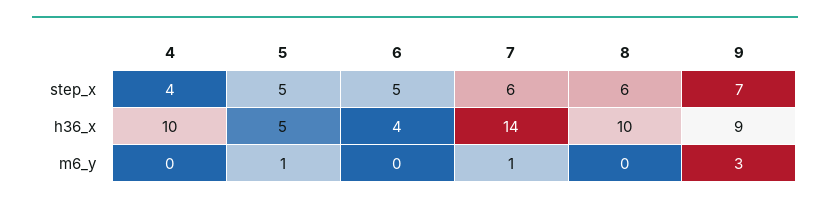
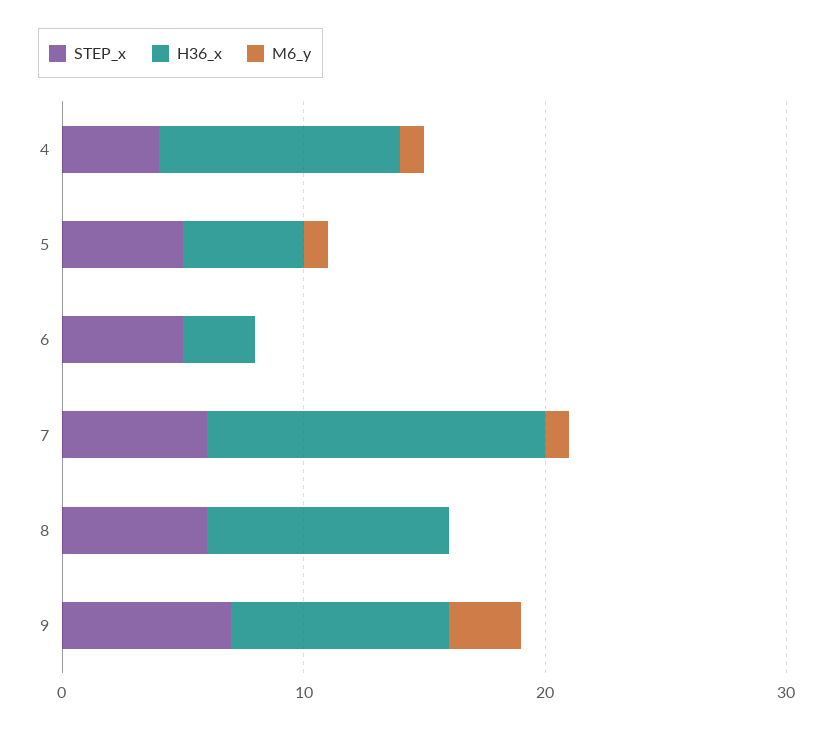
  {
    "step_x": {
      "4": 4,
      "5": 5,
      "6": 5,
      "7": 6,
      "8": 6,
      "9": 7
    },
    "h36_x": {
      "4": 10,
      "5": 5,
-     "6": 4,
+     "6": 3,
      "7": 14,
      "8": 10,
      "9": 9
    },
    "m6_y": {
-     "4": 0,
+     "4": 1,
      "5": 1,
      "6": 0,
      "7": 1,
      "8": 0,
      "9": 3
    }
  }

